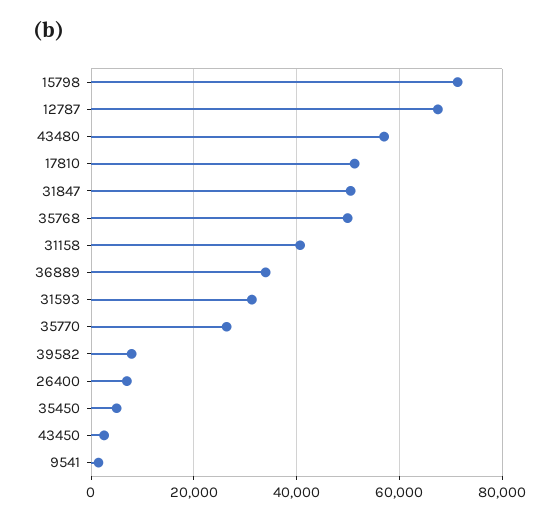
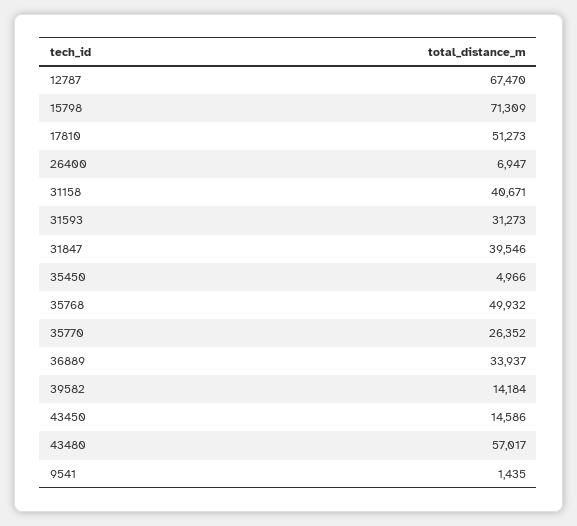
  {
    "15798": 71309,
    "12787": 67470,
    "43480": 57017,
    "17810": 51273,
-   "31847": 50000,
+   "31847": 39546,
    "35768": 49932,
    "31158": 40671,
    "36889": 33937,
    "31593": 31273,
    "35770": 26352,
-   "39582": 8000,
+   "39582": 14184,
    "26400": 6947,
    "35450": 4966,
-   "43450": 2000,
+   "43450": 14586,
    "9541": 1435
  }

